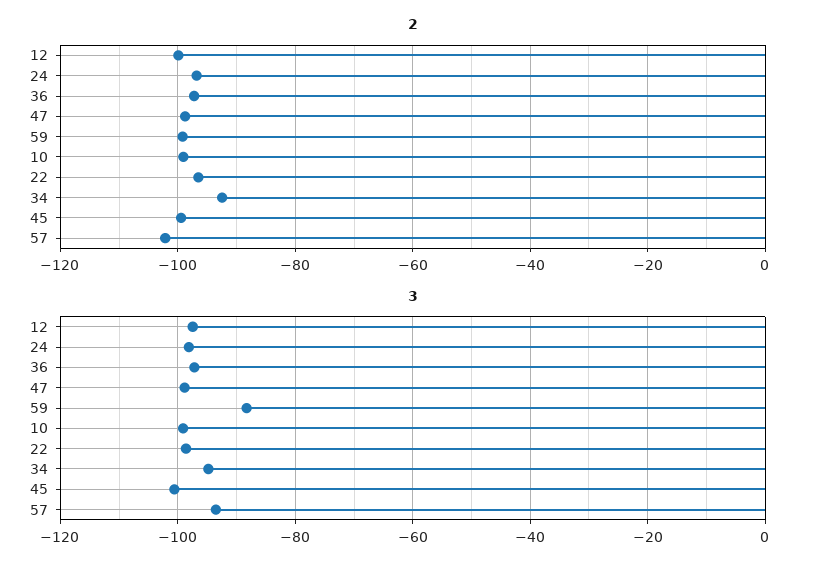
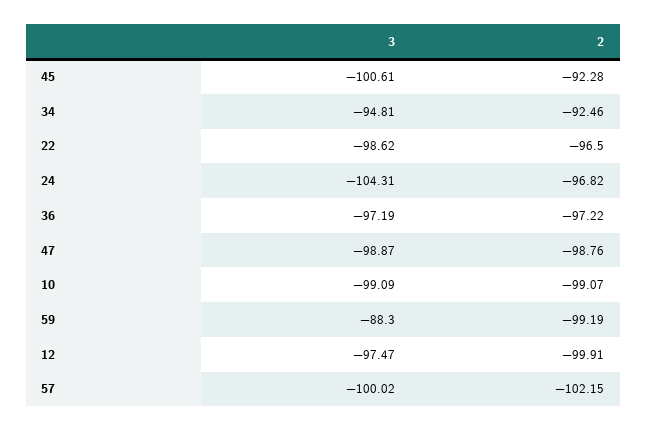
  {
    "2": {
      "12": -99.91,
      "24": -96.82,
      "36": -97.22,
      "47": -98.76,
      "59": -99.19,
      "10": -99.07,
      "22": -96.5,
      "34": -92.46,
-     "45": -100,
+     "45": -92.28,
      "57": -102.15
    },
    "3": {
      "12": -97.47,
-     "24": -98,
+     "24": -104.31,
      "36": -97.19,
      "47": -98.87,
      "59": -88.3,
      "10": -99.09,
      "22": -98.62,
      "34": -94.81,
      "45": -100.61,
-     "57": -94
+     "57": -100.02
    }
  }

